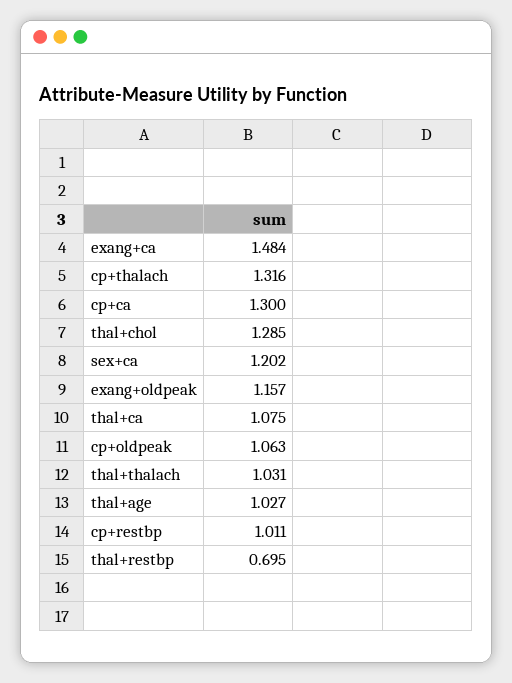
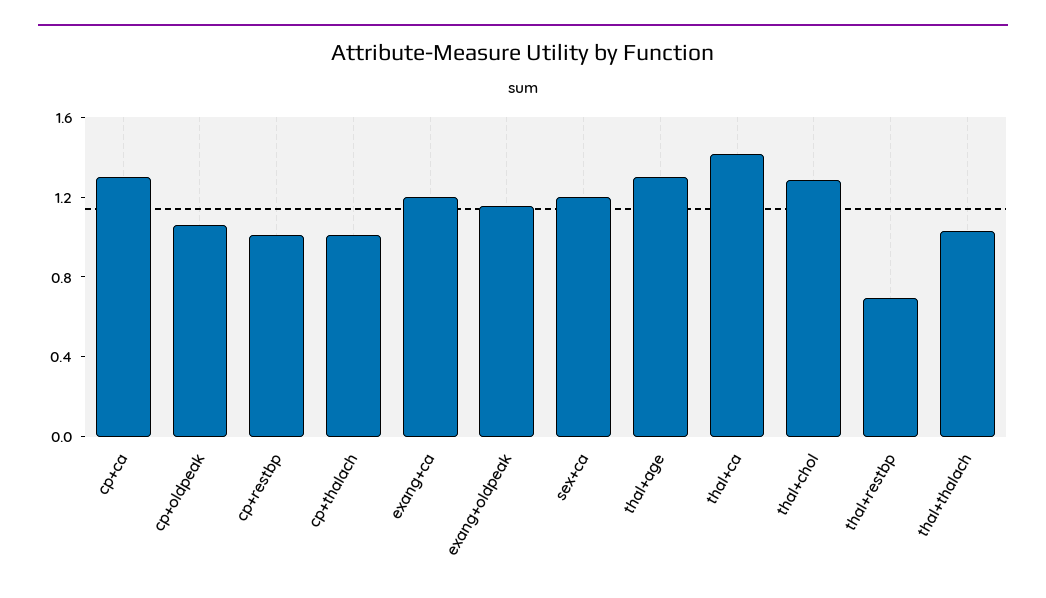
  {
-   "exang+ca": 1.484,
+   "exang+ca": 1.2,
-   "cp+thalach": 1.316,
+   "cp+thalach": 1,
    "cp+ca": 1.3,
    "thal+chol": 1.285,
    "sex+ca": 1.202,
    "exang+oldpeak": 1.157,
-   "thal+ca": 1.075,
+   "thal+ca": 1.4,
    "cp+oldpeak": 1.063,
    "thal+thalach": 1.031,
-   "thal+age": 1.027,
+   "thal+age": 1.3,
    "cp+restbp": 1.011,
    "thal+restbp": 0.695
  }

